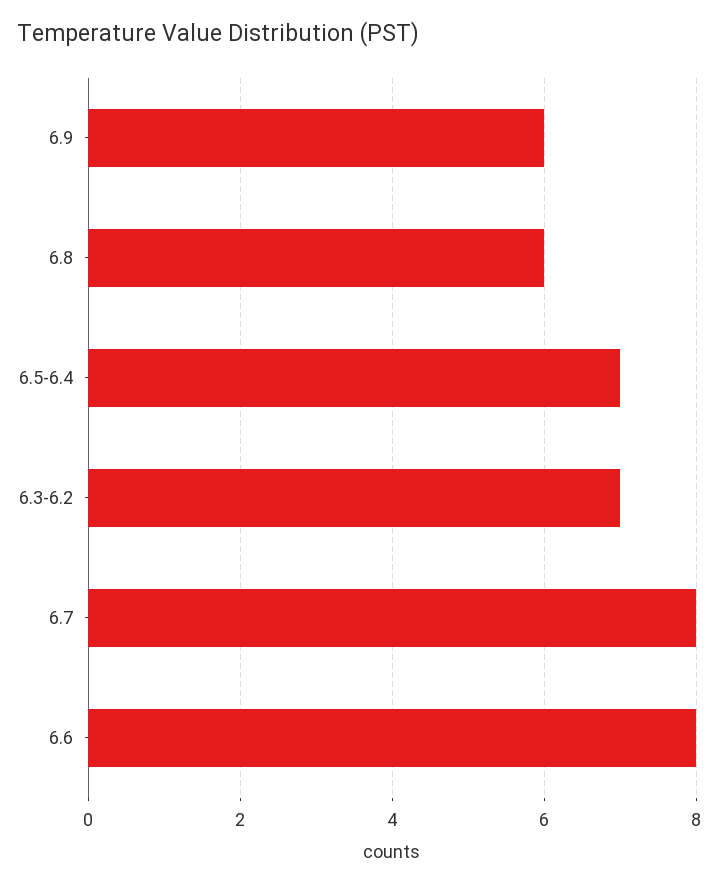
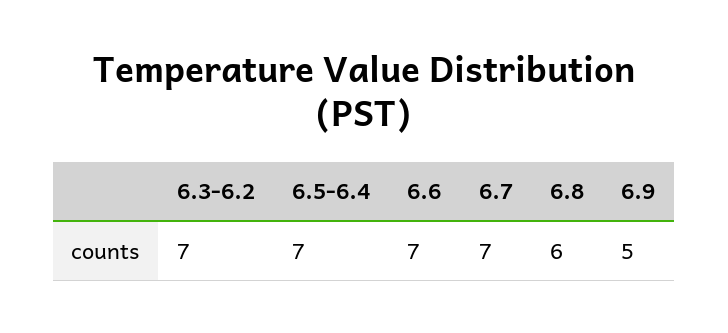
  {
-   "6.9": 6,
+   "6.9": 5,
    "6.8": 6,
    "6.5-6.4": 7,
    "6.3-6.2": 7,
-   "6.7": 8,
+   "6.7": 7,
-   "6.6": 8
+   "6.6": 7
  }

